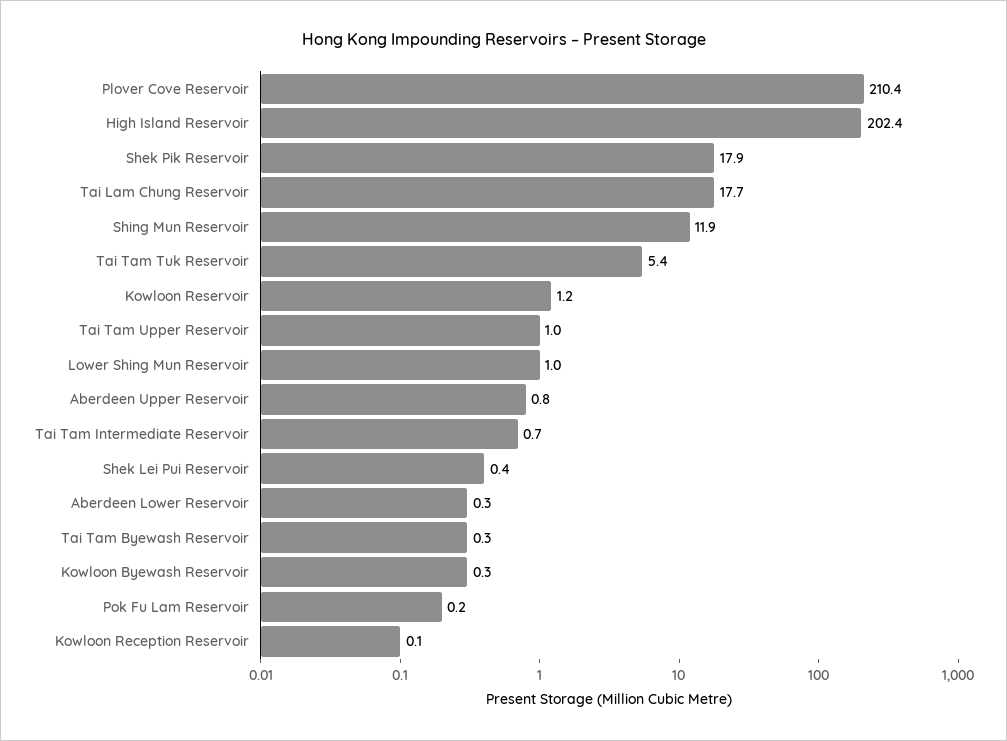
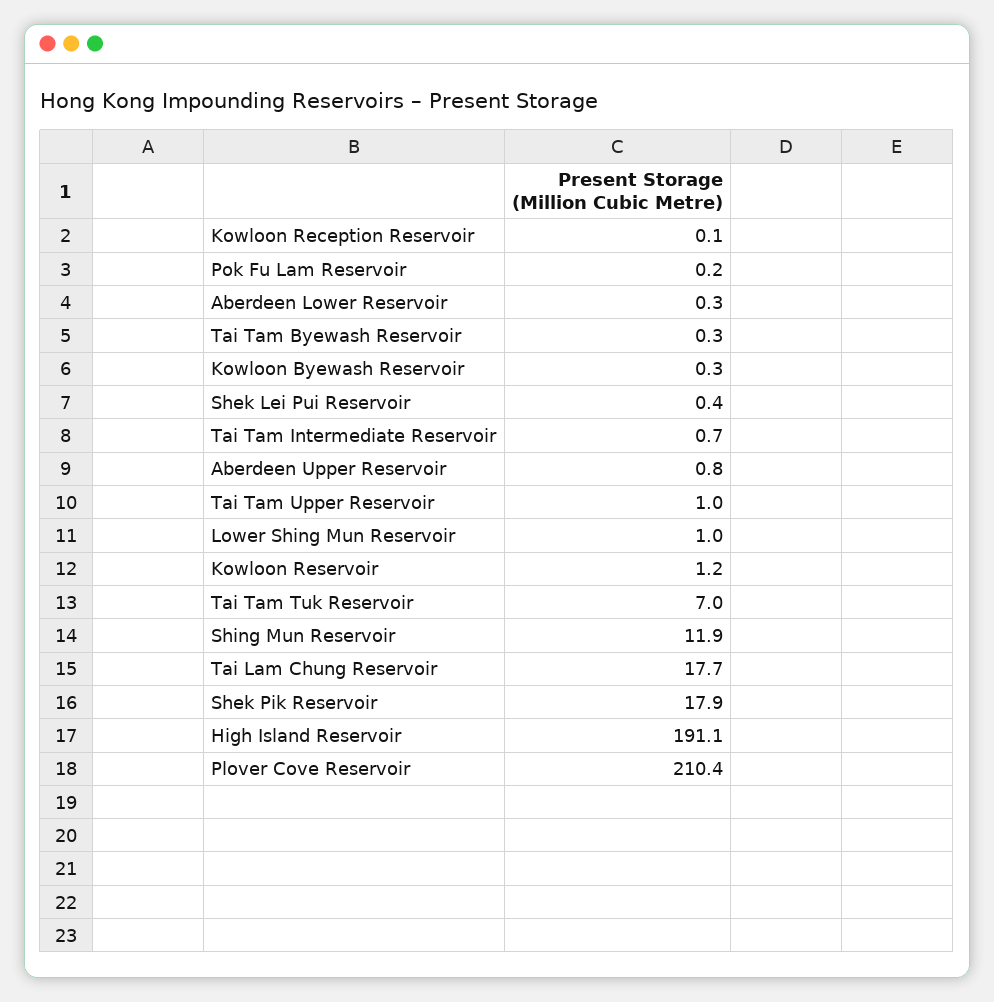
  {
    "Plover Cove Reservoir": 210.4,
-   "High Island Reservoir": 202.4,
+   "High Island Reservoir": 191.1,
    "Shek Pik Reservoir": 17.9,
    "Tai Lam Chung Reservoir": 17.7,
    "Shing Mun Reservoir": 11.9,
-   "Tai Tam Tuk Reservoir": 5.4,
+   "Tai Tam Tuk Reservoir": 7,
    "Kowloon Reservoir": 1.2,
    "Tai Tam Upper Reservoir": 1,
    "Lower Shing Mun Reservoir": 1,
    "Aberdeen Upper Reservoir": 0.8,
    "Tai Tam Intermediate Reservoir": 0.7,
    "Shek Lei Pui Reservoir": 0.4,
    "Aberdeen Lower Reservoir": 0.3,
    "Tai Tam Byewash Reservoir": 0.3,
    "Kowloon Byewash Reservoir": 0.3,
    "Pok Fu Lam Reservoir": 0.2,
    "Kowloon Reception Reservoir": 0.1
  }

